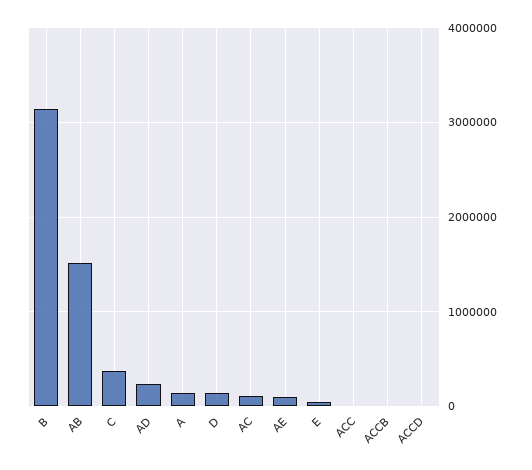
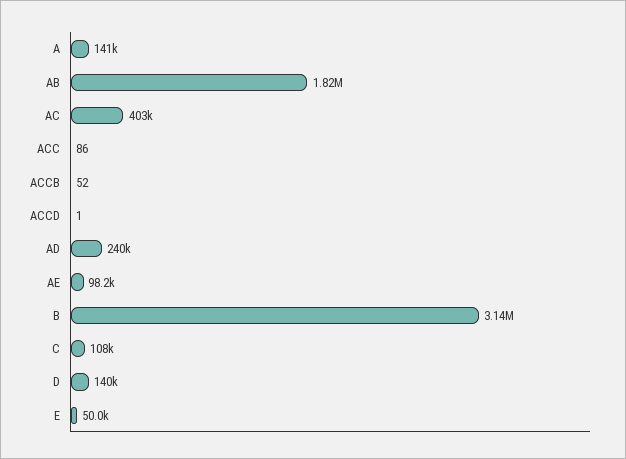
  {
    "B": 3140000,
-   "AB": 1500000,
+   "AB": 1820000,
-   "C": 400000,
+   "C": 108000,
    "AD": 240000,
    "A": 141000,
    "D": 140000,
-   "AC": 100000,
+   "AC": 403000,
    "AE": 98200,
    "E": 50000,
    "ACC": 86,
    "ACCB": 52,
    "ACCD": 1
  }

